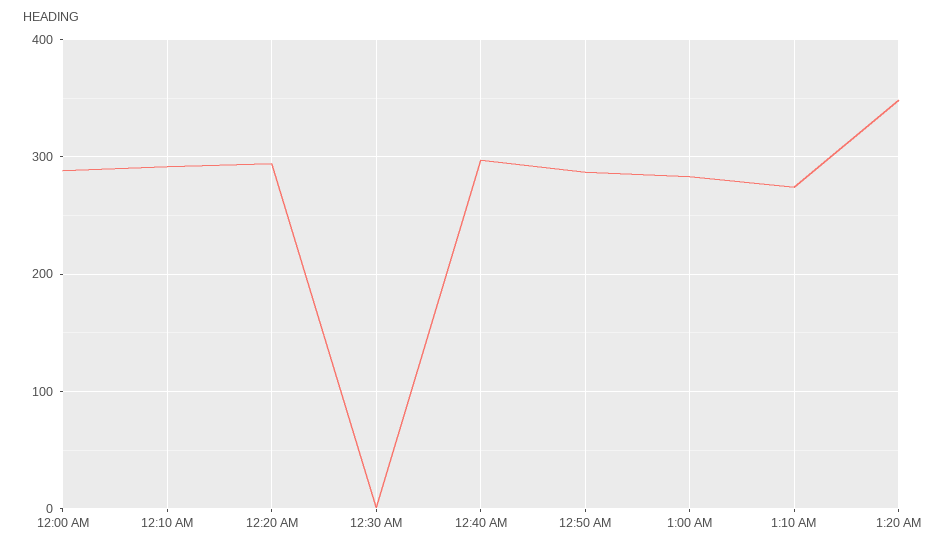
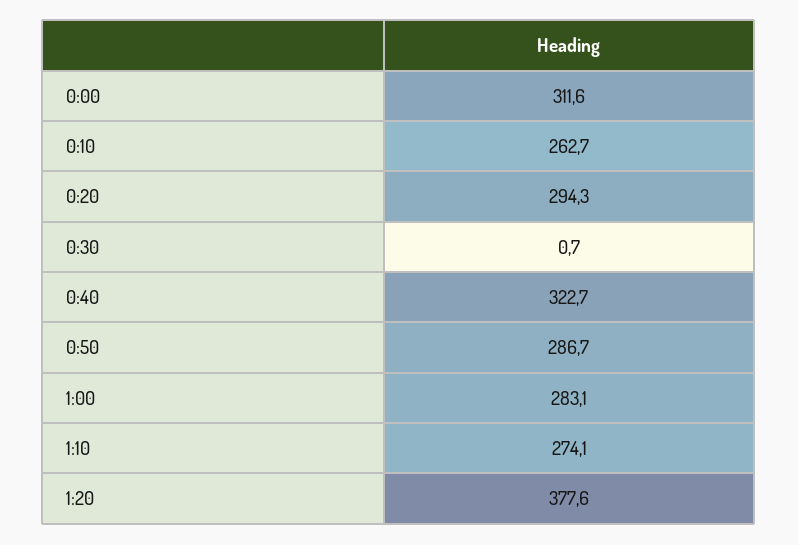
  {
-   "12:00 AM": 290,
+   "12:00 AM": 311.6,
-   "12:10 AM": 290,
+   "12:10 AM": 262.7,
    "12:20 AM": 294.3,
    "12:30 AM": 0.7,
-   "12:40 AM": 300,
+   "12:40 AM": 322.7,
    "12:50 AM": 286.7,
    "1:00 AM": 283.1,
    "1:10 AM": 274.1,
-   "1:20 AM": 350
+   "1:20 AM": 377.6
  }

